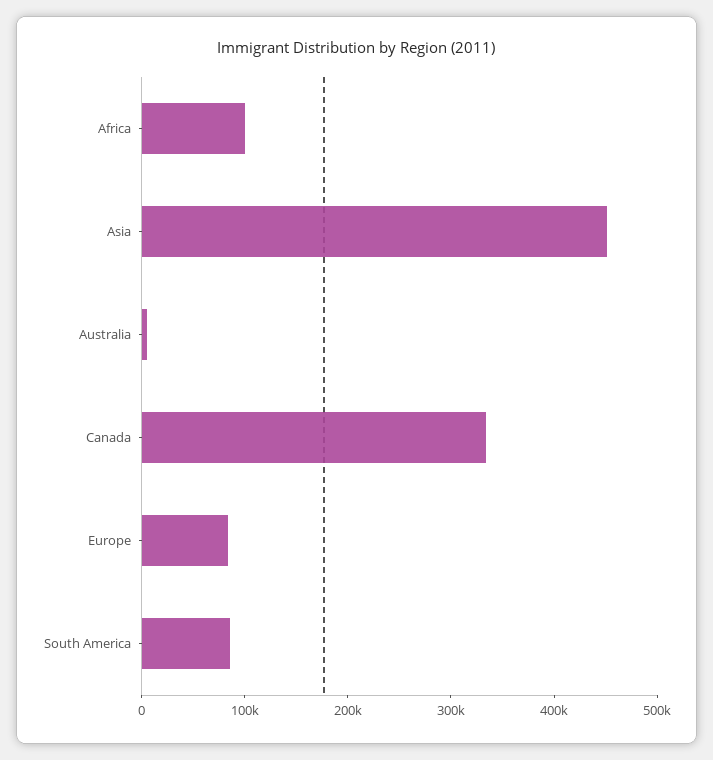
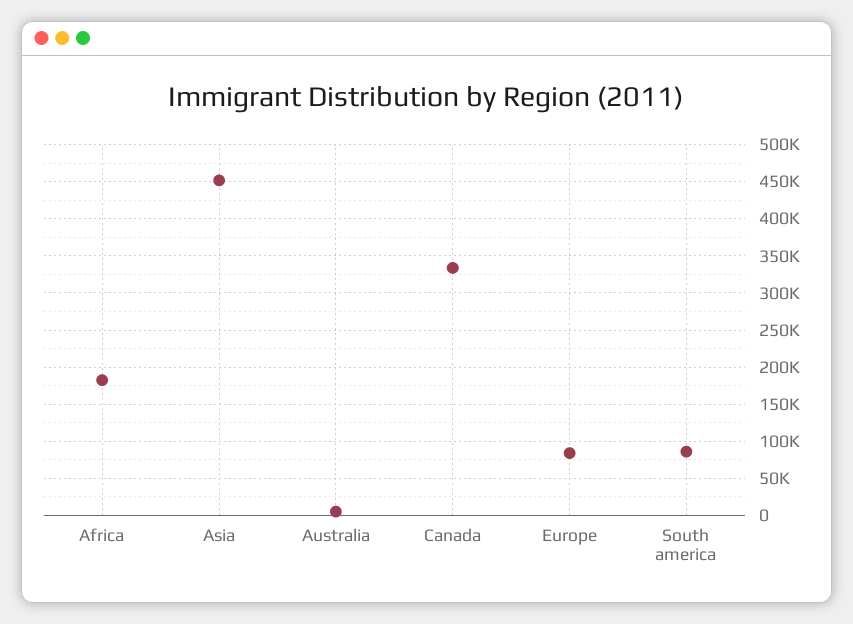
  {
-   "Africa": 100000,
+   "Africa": 180000,
    "Asia": 450000,
    "Australia": 0,
    "Canada": 330000,
    "Europe": 80000,
    "South America": 90000
  }

